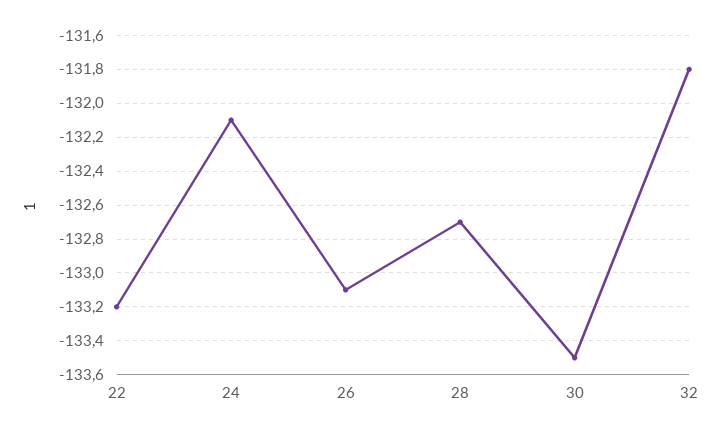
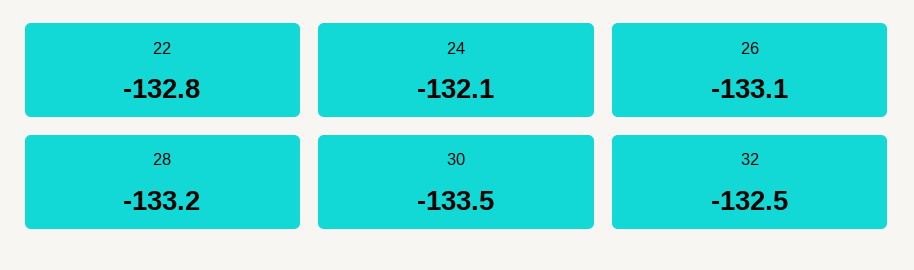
  {
-   "22": -133.2,
+   "22": -132.8,
    "24": -132.1,
    "26": -133.1,
-   "28": -132.7,
+   "28": -133.2,
    "30": -133.5,
-   "32": -131.8
+   "32": -132.5
  }

